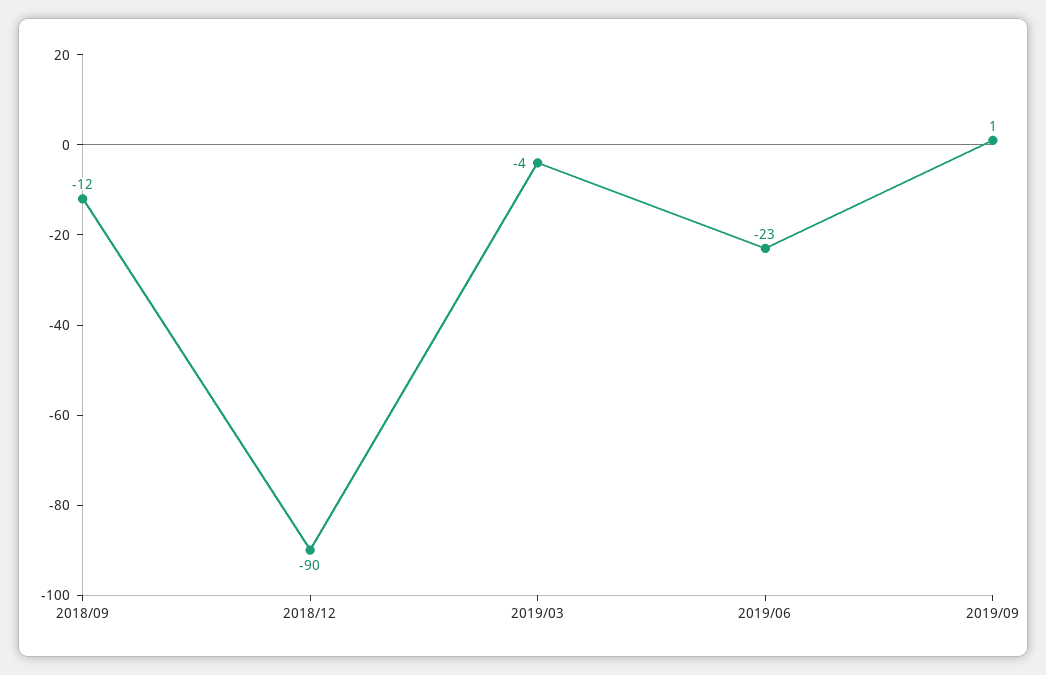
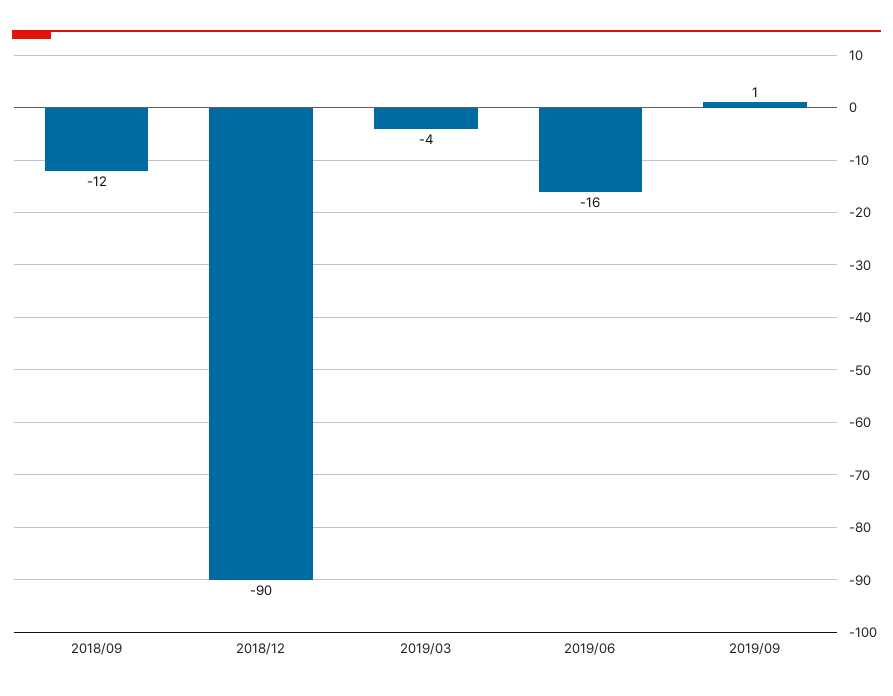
  {
    "2018/09": -12,
    "2018/12": -90,
    "2019/03": -4,
-   "2019/06": -23,
+   "2019/06": -16,
    "2019/09": 1
  }

